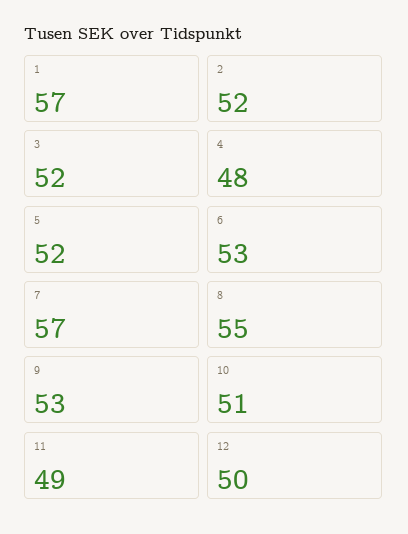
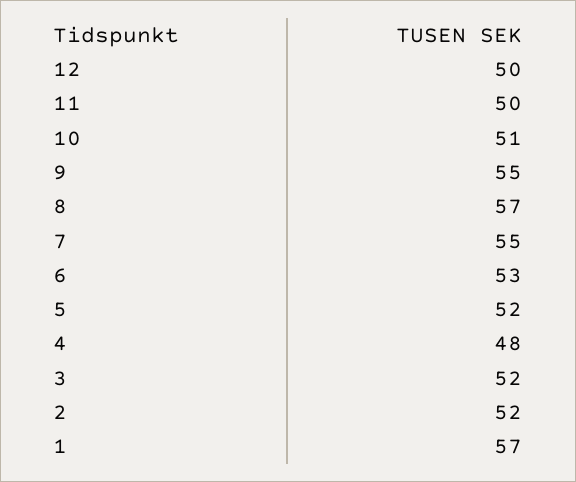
  {
    "1": 57,
    "2": 52,
    "3": 52,
    "4": 48,
    "5": 52,
    "6": 53,
-   "7": 57,
+   "7": 55,
-   "8": 55,
+   "8": 57,
-   "9": 53,
+   "9": 55,
    "10": 51,
-   "11": 49,
+   "11": 50,
    "12": 50
  }

